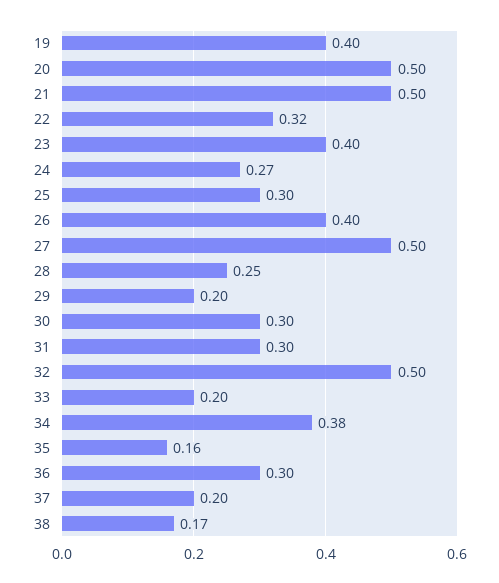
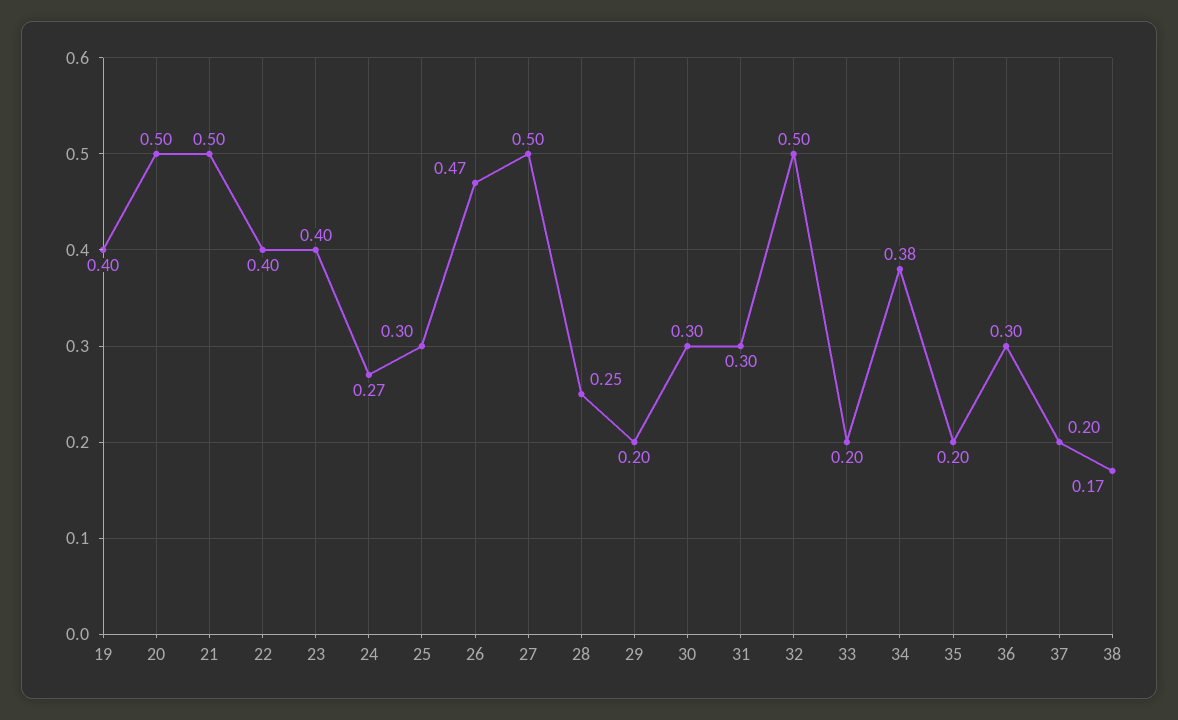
  {
    "19": 0.4,
    "20": 0.5,
    "21": 0.5,
-   "22": 0.32,
+   "22": 0.4,
    "23": 0.4,
    "24": 0.27,
    "25": 0.3,
-   "26": 0.4,
+   "26": 0.47,
    "27": 0.5,
    "28": 0.25,
    "29": 0.2,
    "30": 0.3,
    "31": 0.3,
    "32": 0.5,
    "33": 0.2,
    "34": 0.38,
-   "35": 0.16,
+   "35": 0.2,
    "36": 0.3,
    "37": 0.2,
    "38": 0.17
  }

